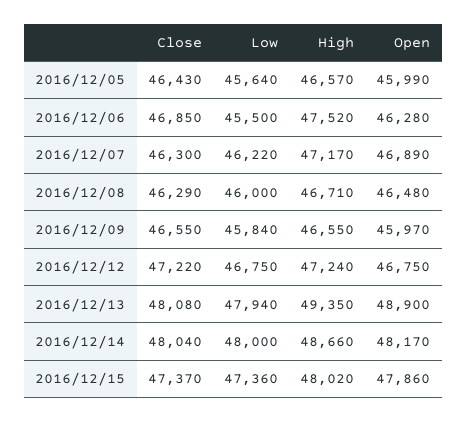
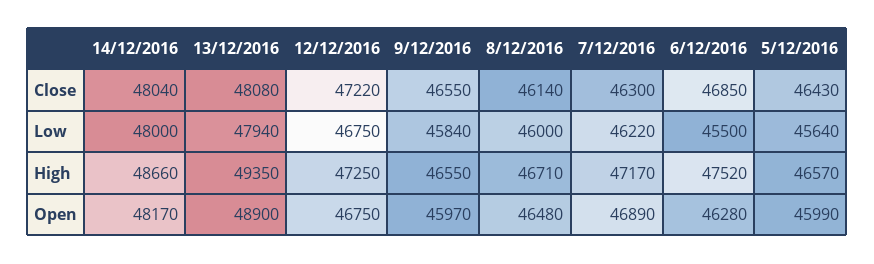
  {
    "Close": {
      "2016/12/05": 46430,
      "2016/12/06": 46850,
      "2016/12/07": 46300,
-     "2016/12/08": 46290,
+     "2016/12/08": 46140,
      "2016/12/09": 46550,
      "2016/12/12": 47220,
      "2016/12/13": 48080,
-     "2016/12/14": 48040,
+     "2016/12/14": 48040
-     "2016/12/15": 47370
    },
    "Low": {
      "2016/12/05": 45640,
      "2016/12/06": 45500,
      "2016/12/07": 46220,
      "2016/12/08": 46000,
      "2016/12/09": 45840,
      "2016/12/12": 46750,
      "2016/12/13": 47940,
-     "2016/12/14": 48000,
+     "2016/12/14": 48000
-     "2016/12/15": 47360
    },
    "High": {
      "2016/12/05": 46570,
      "2016/12/06": 47520,
      "2016/12/07": 47170,
      "2016/12/08": 46710,
      "2016/12/09": 46550,
-     "2016/12/12": 47240,
+     "2016/12/12": 47250,
      "2016/12/13": 49350,
-     "2016/12/14": 48660,
+     "2016/12/14": 48660
-     "2016/12/15": 48020
    },
    "Open": {
      "2016/12/05": 45990,
      "2016/12/06": 46280,
      "2016/12/07": 46890,
      "2016/12/08": 46480,
      "2016/12/09": 45970,
      "2016/12/12": 46750,
      "2016/12/13": 48900,
-     "2016/12/14": 48170,
+     "2016/12/14": 48170
-     "2016/12/15": 47860
    }
  }

